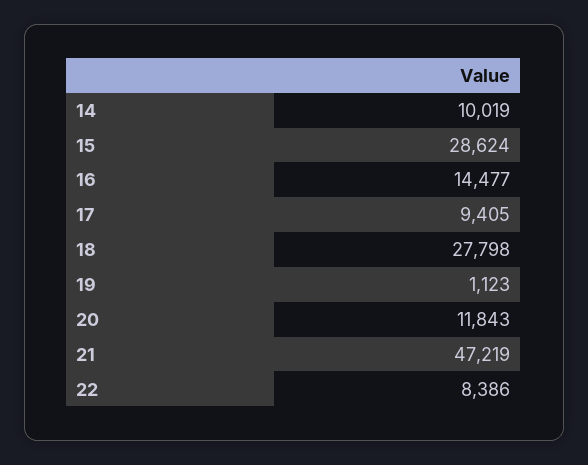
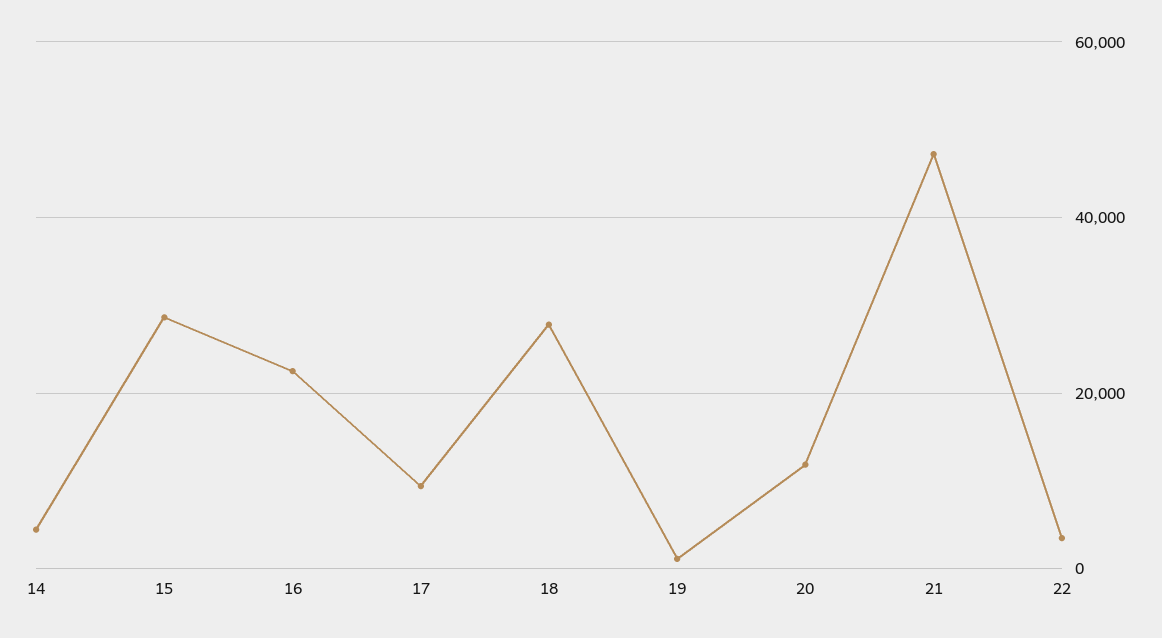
  {
-   "14": 10019,
+   "14": 4000,
    "15": 28624,
-   "16": 14477,
+   "16": 22000,
    "17": 9405,
    "18": 27798,
    "19": 1123,
    "20": 11843,
    "21": 47219,
-   "22": 8386
+   "22": 4000
  }

